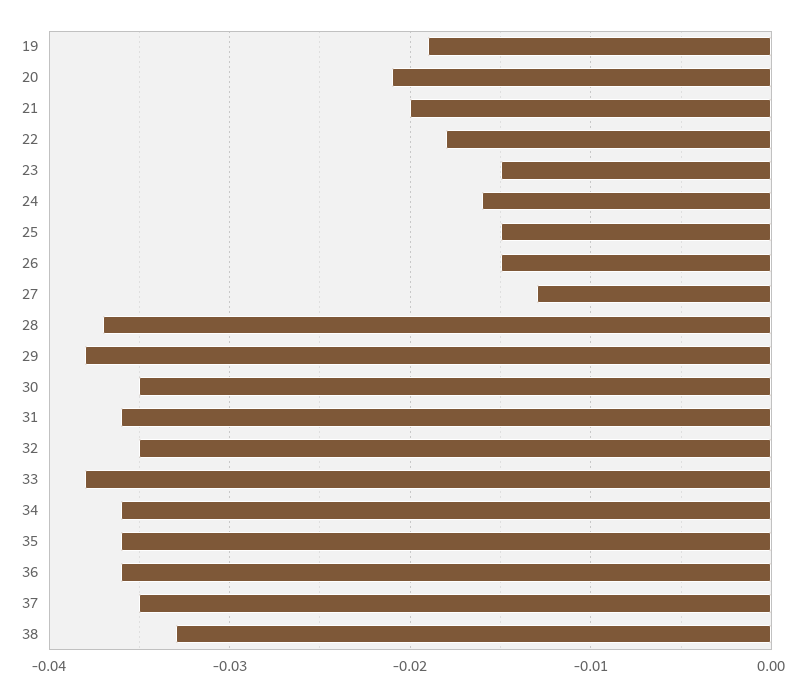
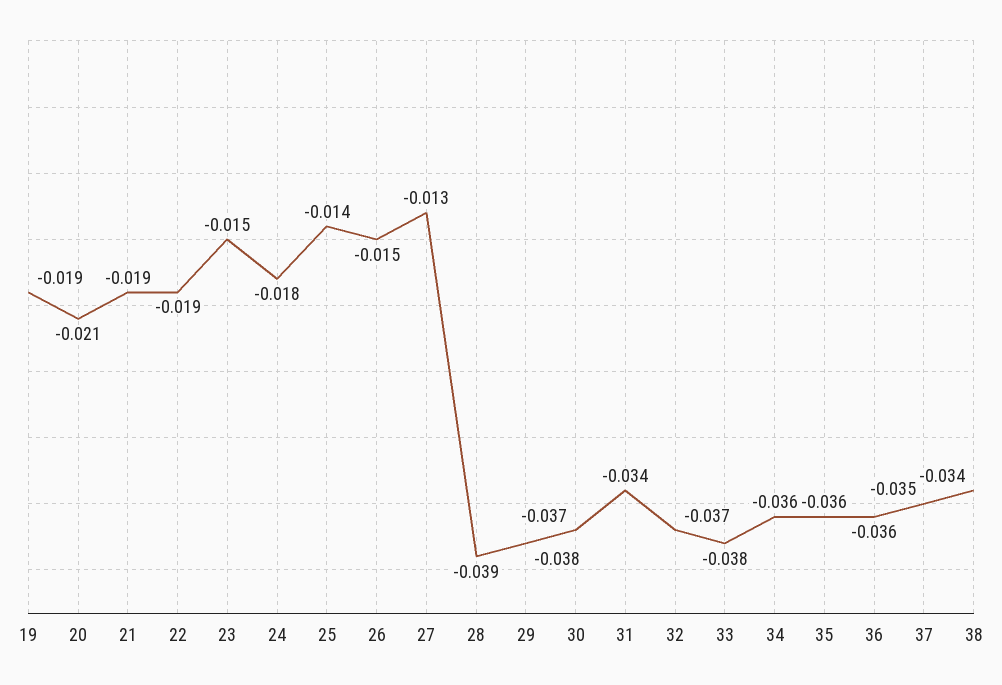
  {
    "19": -0.019,
    "20": -0.021,
-   "21": -0.02,
+   "21": -0.019,
-   "22": -0.018,
+   "22": -0.019,
    "23": -0.015,
-   "24": -0.016,
+   "24": -0.018,
-   "25": -0.015,
+   "25": -0.014,
    "26": -0.015,
    "27": -0.013,
-   "28": -0.037,
+   "28": -0.039,
    "29": -0.038,
-   "30": -0.035,
+   "30": -0.037,
-   "31": -0.036,
+   "31": -0.034,
-   "32": -0.035,
+   "32": -0.037,
    "33": -0.038,
    "34": -0.036,
    "35": -0.036,
    "36": -0.036,
    "37": -0.035,
-   "38": -0.033
+   "38": -0.034
  }

